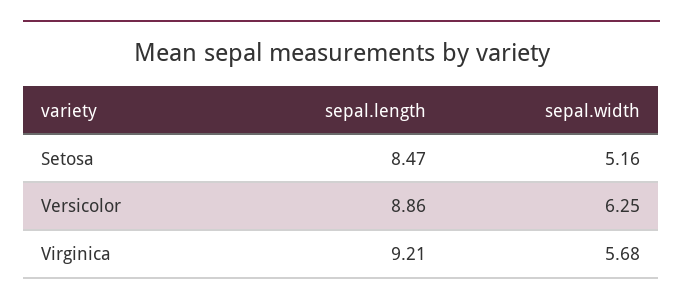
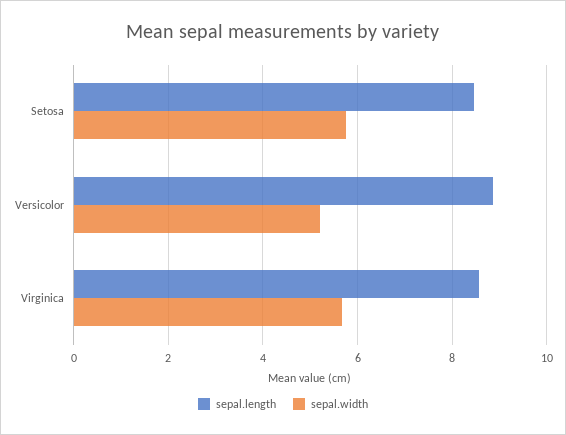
  {
    "sepal.length": {
      "Setosa": 8.47,
      "Versicolor": 8.86,
-     "Virginica": 9.21
+     "Virginica": 8.6
    },
    "sepal.width": {
-     "Setosa": 5.16,
+     "Setosa": 5.8,
-     "Versicolor": 6.25,
+     "Versicolor": 5.2,
      "Virginica": 5.68
    }
  }

